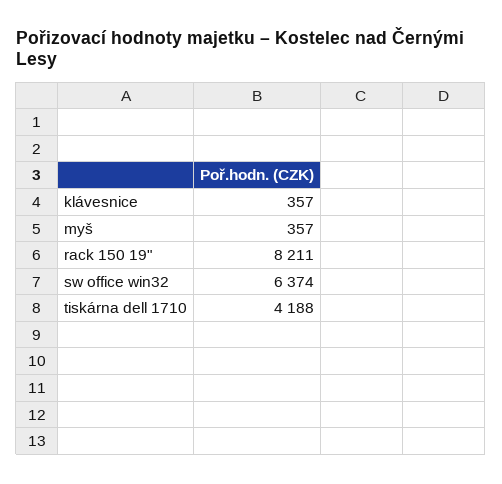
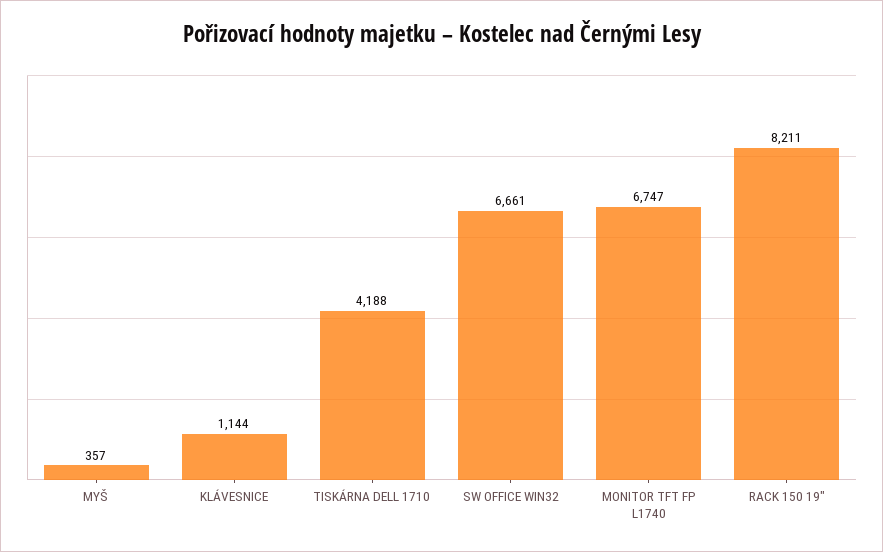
  {
-   "klávesnice": 357,
+   "klávesnice": 1144,
    "myš": 357,
    "rack 150 19\"": 8211,
-   "sw office win32": 6374,
+   "sw office win32": 6661,
-   "tiskárna dell 1710": 4188
+   "tiskárna dell 1710": 4188,
+   "MONITOR TFT FP L1740": 6747
  }

